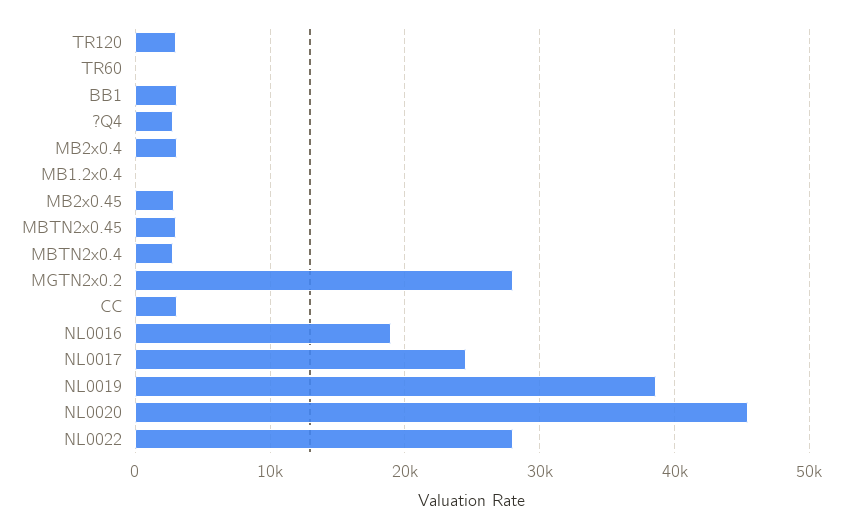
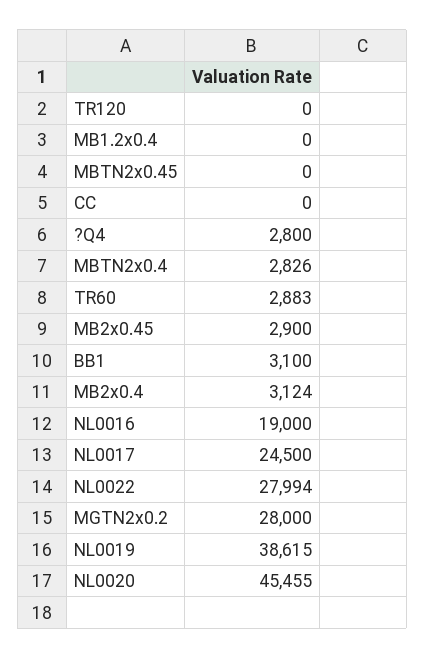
  {
-   "TR120": 3000,
+   "TR120": 0,
-   "TR60": 0,
+   "TR60": 2883,
    "BB1": 3100,
    "?Q4": 2800,
    "MB2x0.4": 3124,
    "MB1.2x0.4": 0,
    "MB2x0.45": 2900,
-   "MBTN2x0.45": 3000,
+   "MBTN2x0.45": 0,
    "MBTN2x0.4": 2826,
    "MGTN2x0.2": 28000,
-   "CC": 3000,
+   "CC": 0,
    "NL0016": 19000,
    "NL0017": 24500,
    "NL0019": 38615,
    "NL0020": 45455,
    "NL0022": 27994
  }

